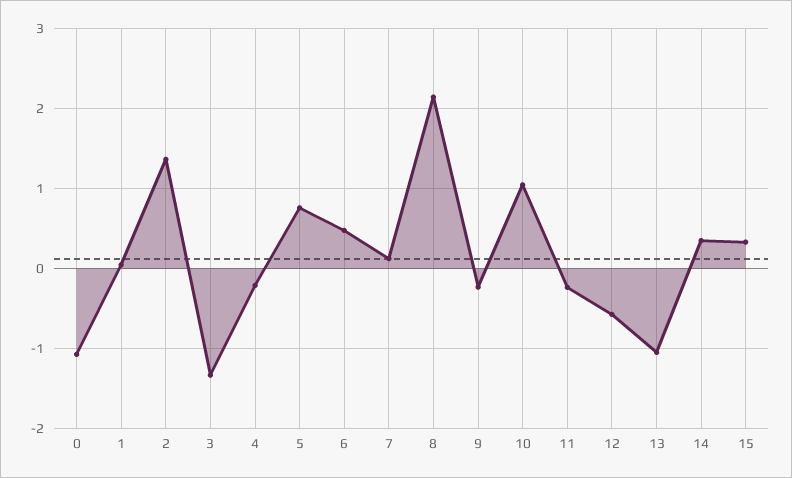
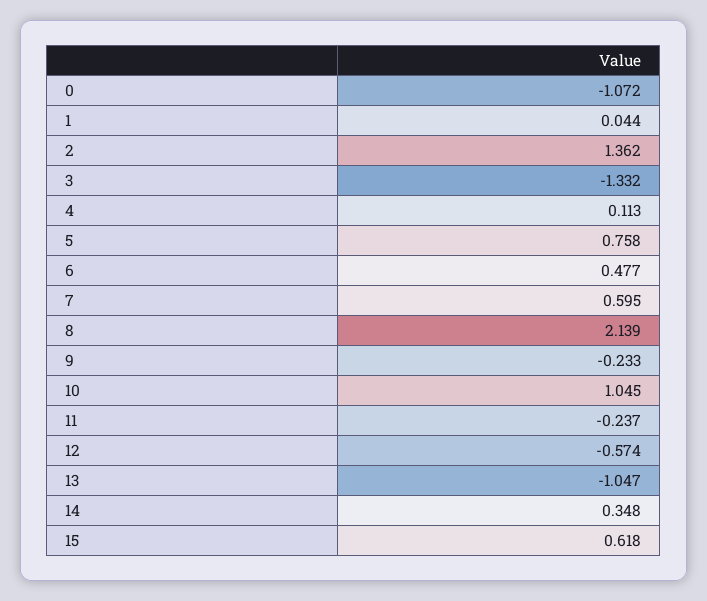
  {
    "0": -1.072,
    "1": 0.044,
    "2": 1.362,
    "3": -1.332,
-   "4": -0.2,
+   "4": 0.113,
    "5": 0.758,
    "6": 0.477,
-   "7": 0.1,
+   "7": 0.595,
    "8": 2.139,
    "9": -0.233,
    "10": 1.045,
    "11": -0.237,
    "12": -0.574,
    "13": -1.047,
    "14": 0.348,
-   "15": 0.3
+   "15": 0.618
  }

